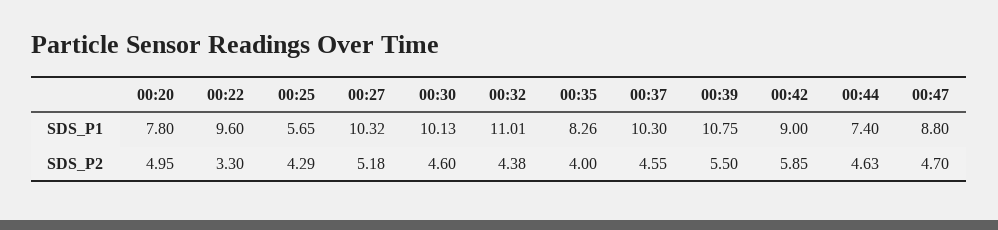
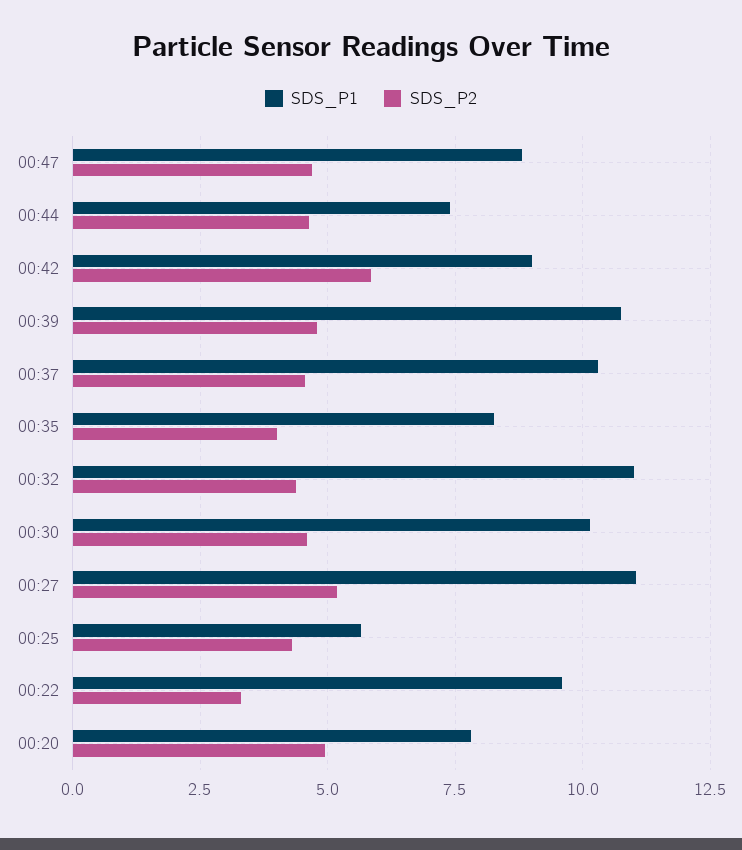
  {
    "SDS_P1": {
      "00:20": 7.8,
      "00:22": 9.6,
      "00:25": 5.65,
-     "00:27": 10.32,
+     "00:27": 11,
      "00:30": 10.13,
      "00:32": 11.01,
      "00:35": 8.26,
      "00:37": 10.3,
      "00:39": 10.75,
      "00:42": 9,
      "00:44": 7.4,
      "00:47": 8.8
    },
    "SDS_P2": {
      "00:20": 4.95,
      "00:22": 3.3,
      "00:25": 4.29,
      "00:27": 5.18,
      "00:30": 4.6,
      "00:32": 4.38,
      "00:35": 4,
      "00:37": 4.55,
-     "00:39": 5.5,
+     "00:39": 4.75,
      "00:42": 5.85,
      "00:44": 4.63,
      "00:47": 4.7
    }
  }

